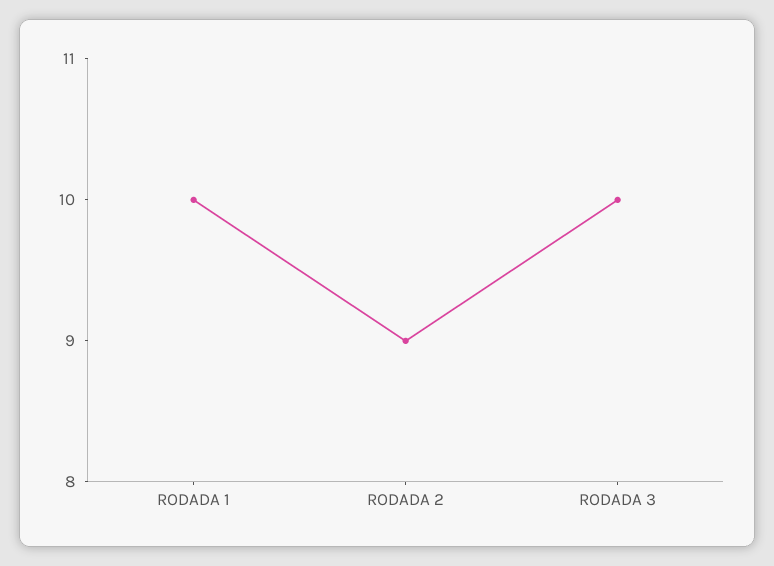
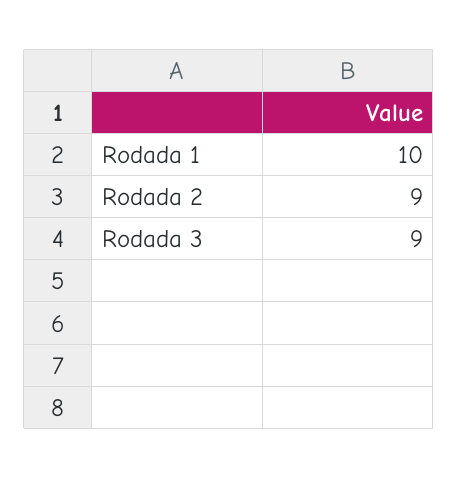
  {
    "RODADA 1": 10,
    "RODADA 2": 9,
-   "RODADA 3": 10
+   "RODADA 3": 9
  }

